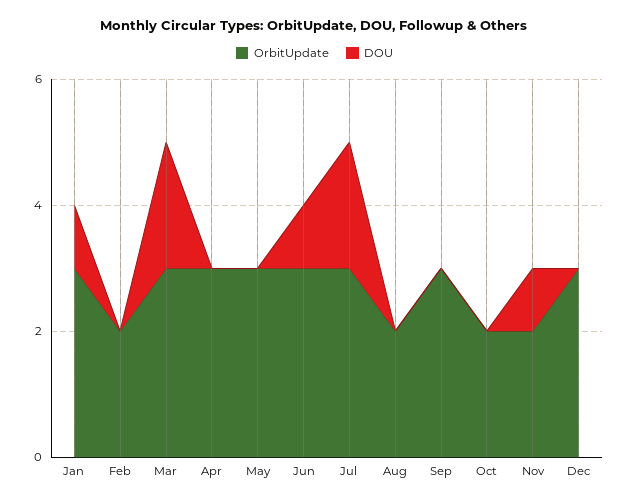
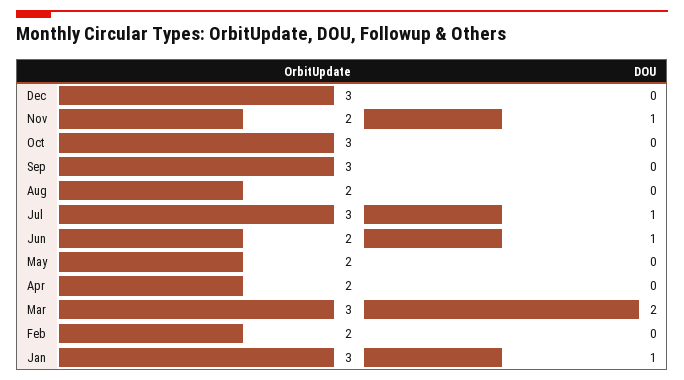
  {
    "OrbitUpdate": {
      "Jan": 3,
      "Feb": 2,
      "Mar": 3,
-     "Apr": 3,
+     "Apr": 2,
-     "May": 3,
+     "May": 2,
-     "Jun": 3,
+     "Jun": 2,
      "Jul": 3,
      "Aug": 2,
      "Sep": 3,
-     "Oct": 2,
+     "Oct": 3,
      "Nov": 2,
      "Dec": 3
    },
    "DOU": {
      "Jan": 1,
      "Feb": 0,
      "Mar": 2,
      "Apr": 0,
      "May": 0,
      "Jun": 1,
-     "Jul": 2,
+     "Jul": 1,
      "Aug": 0,
      "Sep": 0,
      "Oct": 0,
      "Nov": 1,
      "Dec": 0
    }
  }

